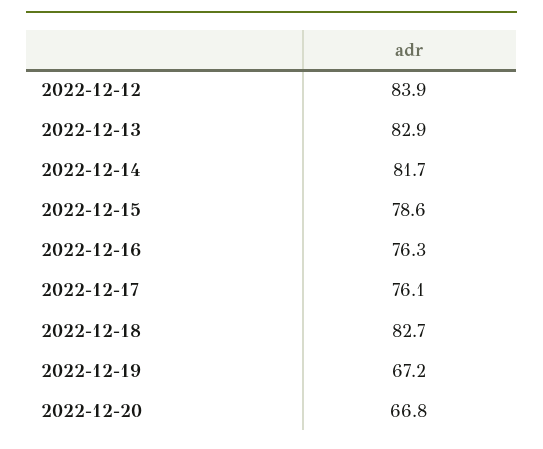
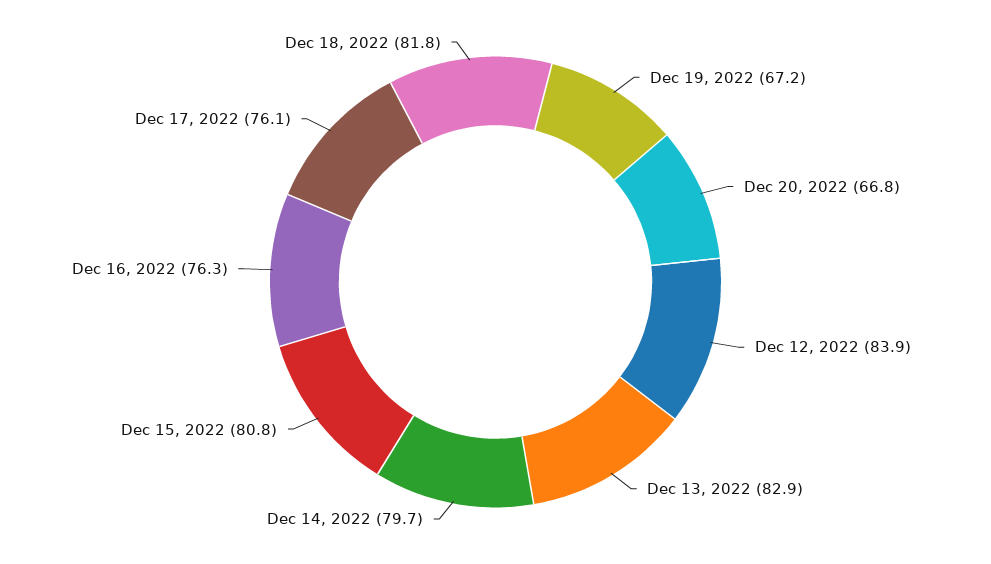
  {
    "2022-12-12": 83.9,
    "2022-12-13": 82.9,
-   "2022-12-14": 81.7,
+   "2022-12-14": 79.7,
-   "2022-12-15": 78.6,
+   "2022-12-15": 80.8,
    "2022-12-16": 76.3,
    "2022-12-17": 76.1,
-   "2022-12-18": 82.7,
+   "2022-12-18": 81.8,
    "2022-12-19": 67.2,
    "2022-12-20": 66.8
  }

